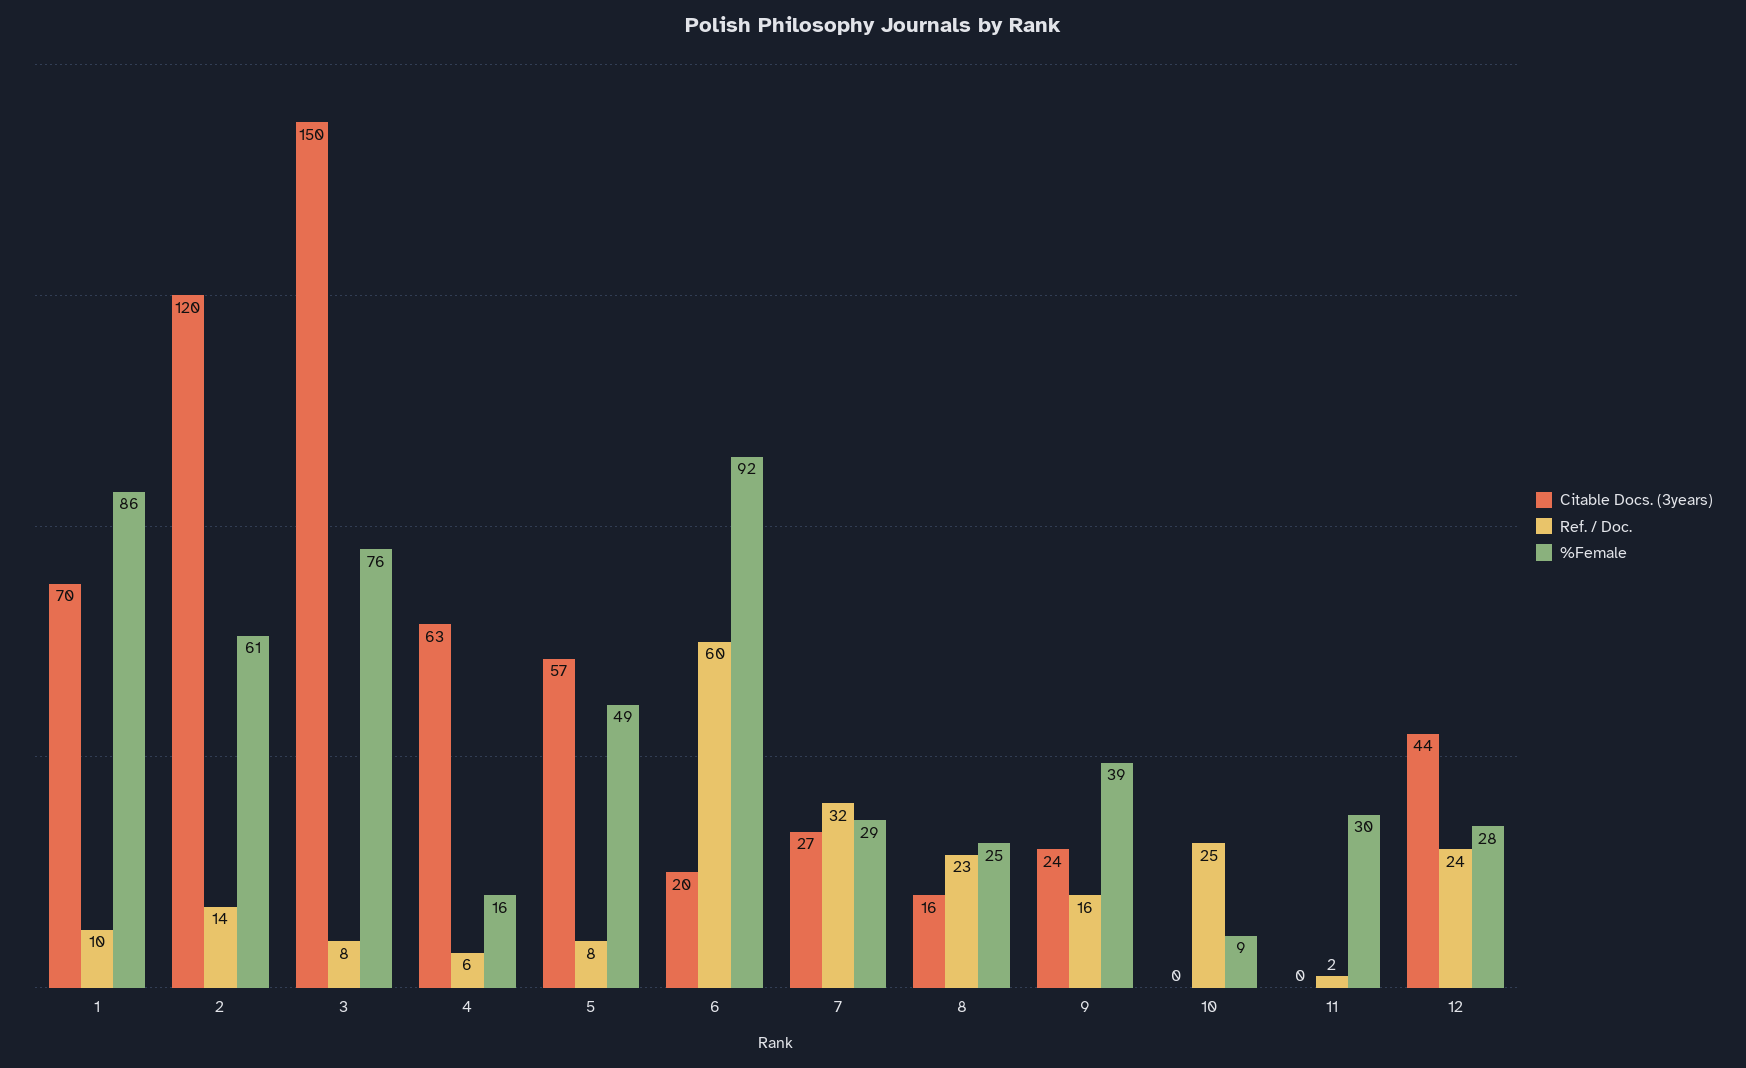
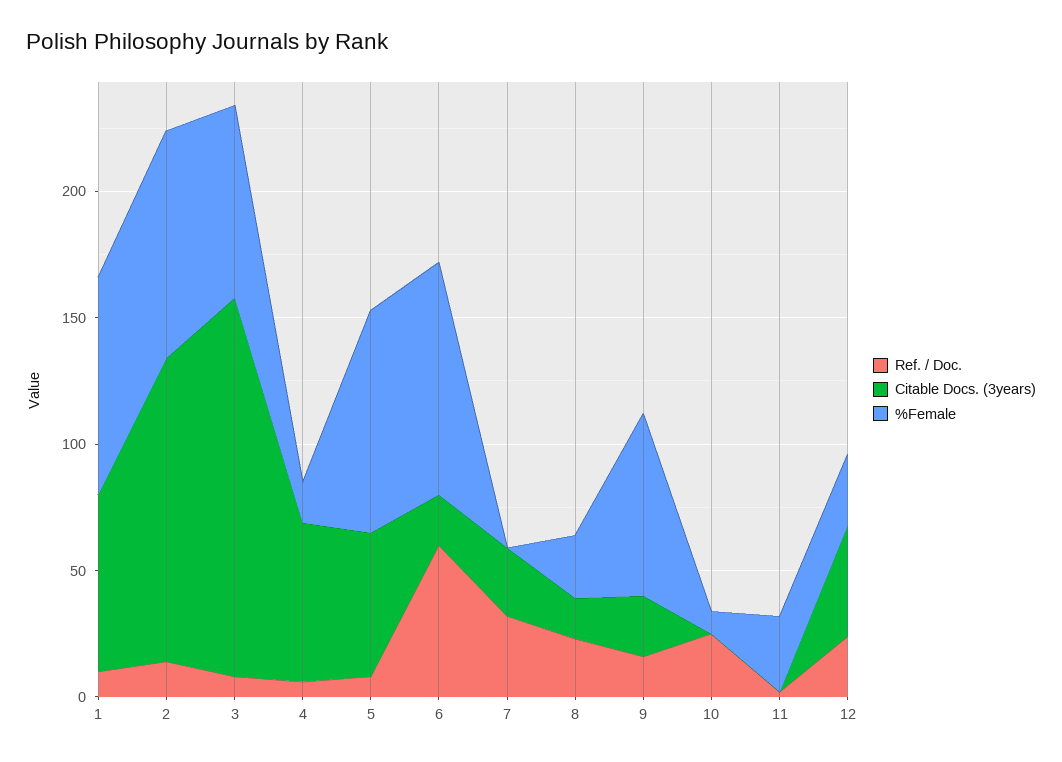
  {
    "Citable Docs. (3years)": {
      "1": 70,
      "2": 120,
      "3": 150,
      "4": 63,
      "5": 57,
      "6": 20,
      "7": 27,
      "8": 16,
      "9": 24,
      "10": 0,
      "11": 0,
      "12": 44
    },
    "Ref. / Doc.": {
      "1": 10,
      "2": 14,
      "3": 8,
      "4": 6,
      "5": 8,
      "6": 60,
      "7": 32,
      "8": 23,
      "9": 16,
      "10": 25,
      "11": 2,
      "12": 24
    },
    "%Female": {
      "1": 86,
-     "2": 61,
+     "2": 90,
      "3": 76,
      "4": 16,
-     "5": 49,
+     "5": 90,
      "6": 92,
-     "7": 29,
+     "7": 0,
      "8": 25,
-     "9": 39,
+     "9": 70,
      "10": 9,
      "11": 30,
      "12": 28
    }
  }

